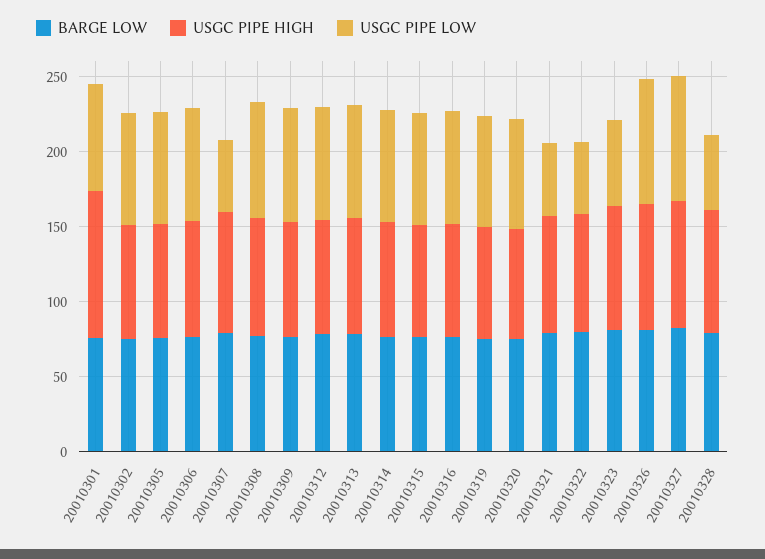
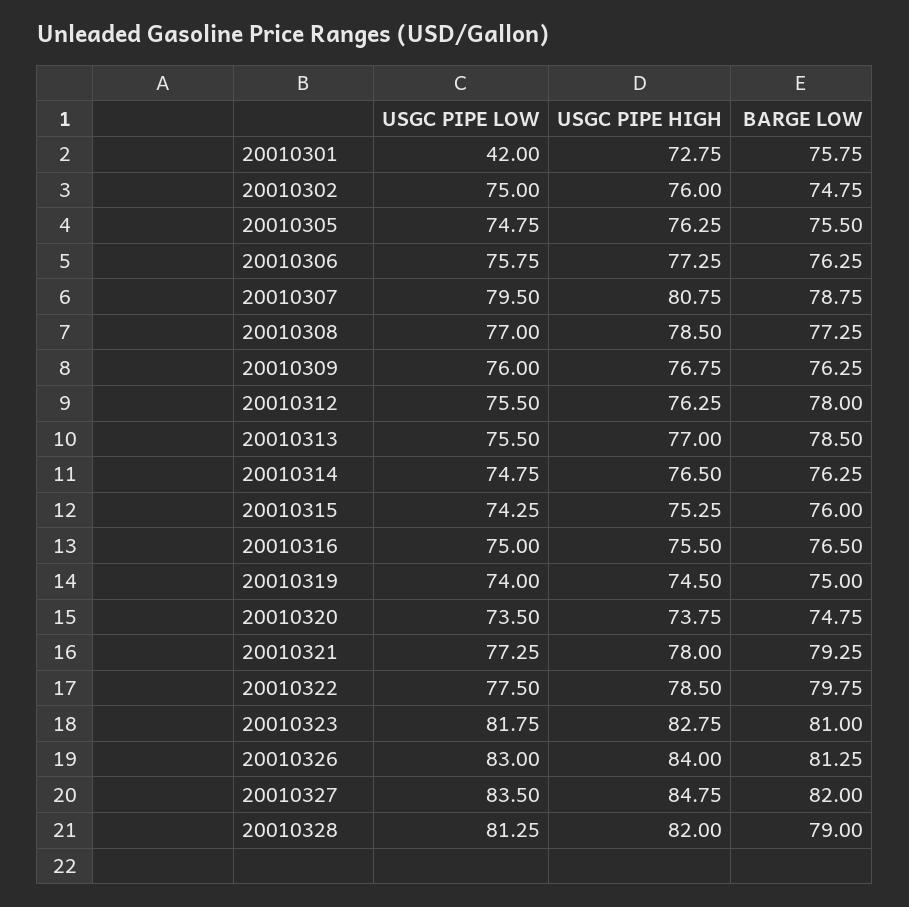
  {
    "BARGE LOW": {
      "20010301": 75.75,
      "20010302": 74.75,
      "20010305": 75.5,
      "20010306": 76.25,
      "20010307": 78.75,
      "20010308": 77.25,
      "20010309": 76.25,
      "20010312": 78,
      "20010313": 78.5,
      "20010314": 76.25,
      "20010315": 76,
      "20010316": 76.5,
      "20010319": 75,
      "20010320": 74.75,
      "20010321": 79.25,
      "20010322": 79.75,
      "20010323": 81,
      "20010326": 81.25,
      "20010327": 82,
      "20010328": 79
    },
    "USGC PIPE HIGH": {
-     "20010301": 100,
+     "20010301": 72.75,
      "20010302": 76,
      "20010305": 76.25,
      "20010306": 77.25,
      "20010307": 80.75,
      "20010308": 78.5,
      "20010309": 76.75,
      "20010312": 76.25,
      "20010313": 77,
      "20010314": 76.5,
      "20010315": 75.25,
      "20010316": 75.5,
      "20010319": 74.5,
      "20010320": 73.75,
      "20010321": 78,
      "20010322": 78.5,
      "20010323": 82.75,
      "20010326": 84,
      "20010327": 84.75,
      "20010328": 82
    },
    "USGC PIPE LOW": {
-     "20010301": 70,
+     "20010301": 42,
      "20010302": 75,
      "20010305": 74.75,
      "20010306": 75.75,
-     "20010307": 50,
+     "20010307": 79.5,
      "20010308": 77,
      "20010309": 76,
      "20010312": 75.5,
      "20010313": 75.5,
      "20010314": 74.75,
      "20010315": 74.25,
      "20010316": 75,
      "20010319": 74,
      "20010320": 73.5,
-     "20010321": 50,
+     "20010321": 77.25,
-     "20010322": 50,
+     "20010322": 77.5,
-     "20010323": 60,
+     "20010323": 81.75,
      "20010326": 83,
      "20010327": 83.5,
-     "20010328": 50
+     "20010328": 81.25
    }
  }

